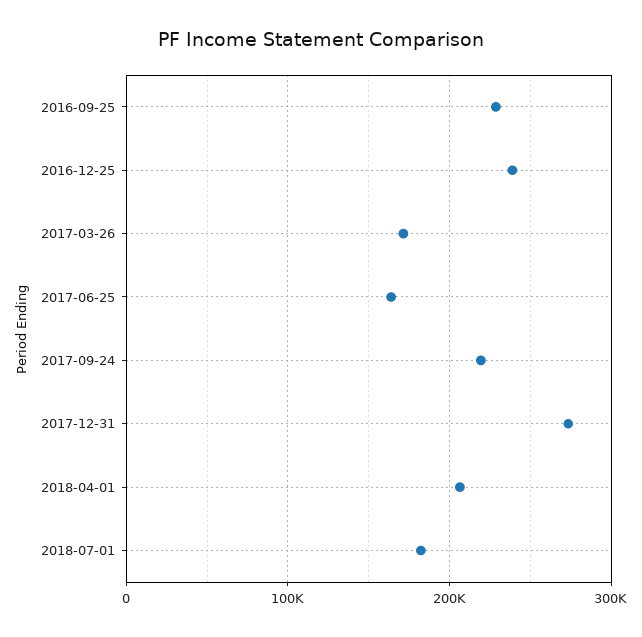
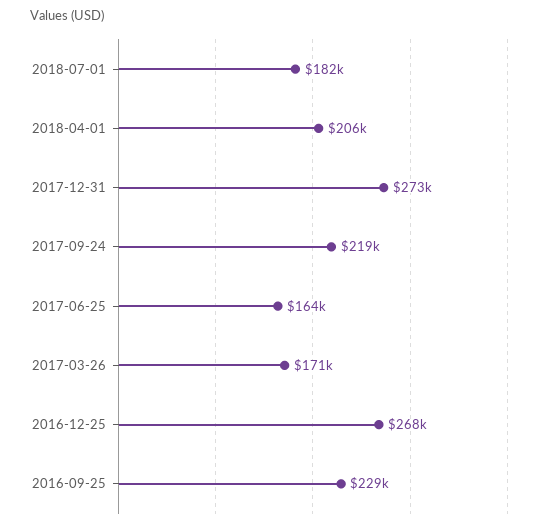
  {
    "2016-09-25": 229000,
-   "2016-12-25": 240000,
+   "2016-12-25": 268000,
    "2017-03-26": 171000,
    "2017-06-25": 164000,
    "2017-09-24": 219000,
    "2017-12-31": 273000,
    "2018-04-01": 206000,
    "2018-07-01": 182000
  }

